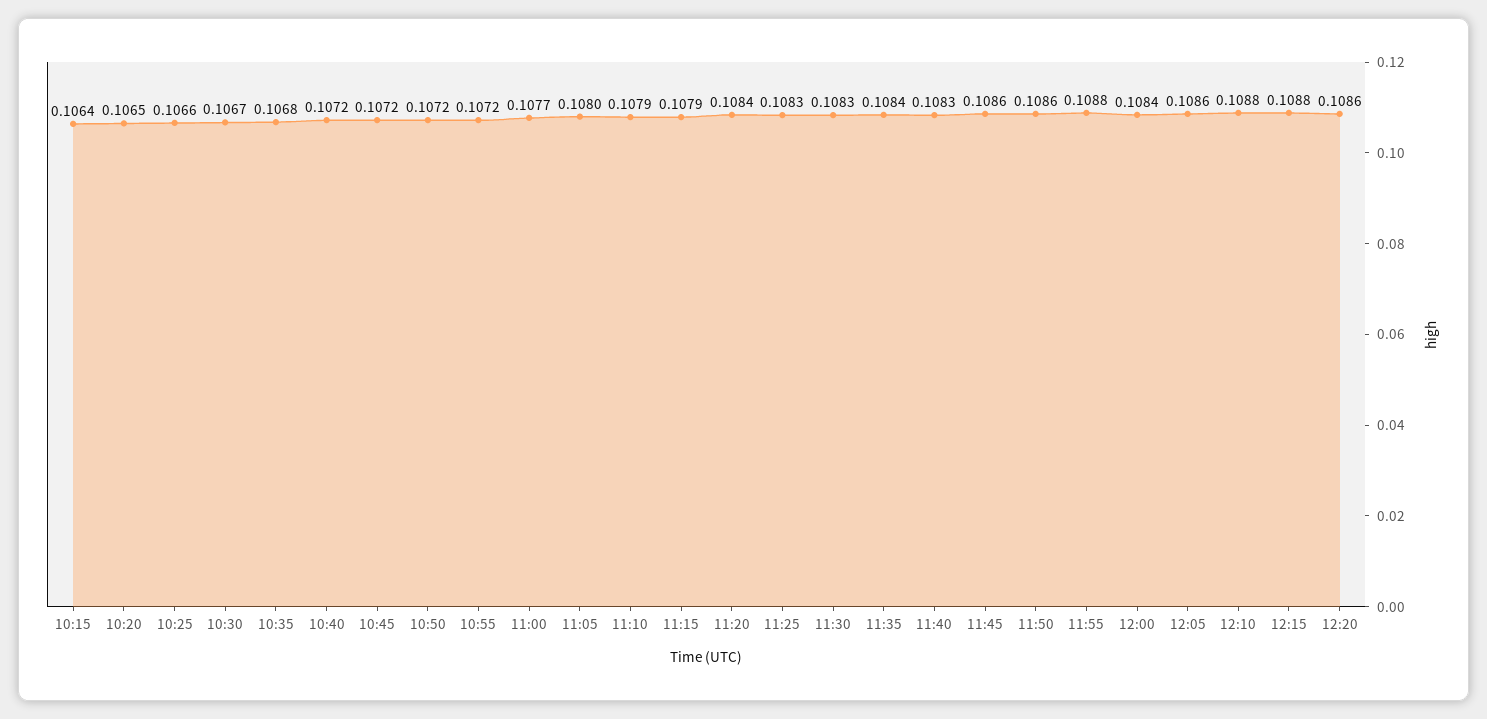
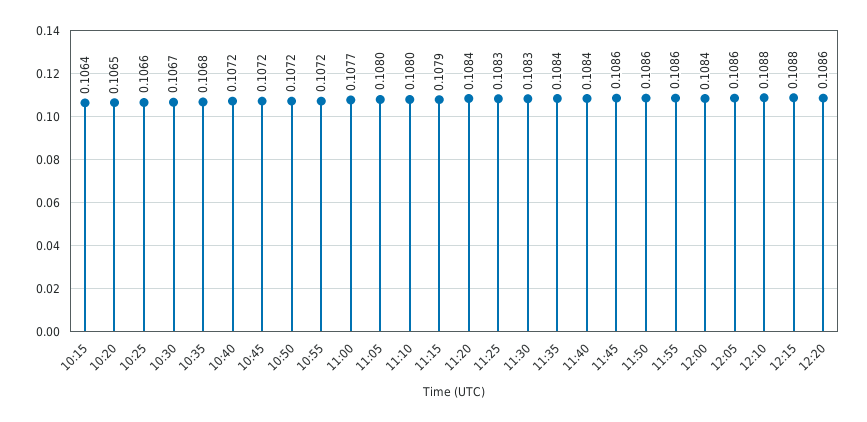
  {
    "10:15": 0.1064,
    "10:20": 0.1065,
    "10:25": 0.1066,
    "10:30": 0.1067,
    "10:35": 0.1068,
    "10:40": 0.1072,
    "10:45": 0.1072,
    "10:50": 0.1072,
    "10:55": 0.1072,
    "11:00": 0.1077,
    "11:05": 0.108,
-   "11:10": 0.1079,
+   "11:10": 0.108,
    "11:15": 0.1079,
    "11:20": 0.1084,
    "11:25": 0.1083,
    "11:30": 0.1083,
    "11:35": 0.1084,
-   "11:40": 0.1083,
+   "11:40": 0.1084,
    "11:45": 0.1086,
    "11:50": 0.1086,
-   "11:55": 0.1088,
+   "11:55": 0.1086,
    "12:00": 0.1084,
    "12:05": 0.1086,
    "12:10": 0.1088,
    "12:15": 0.1088,
    "12:20": 0.1086
  }

